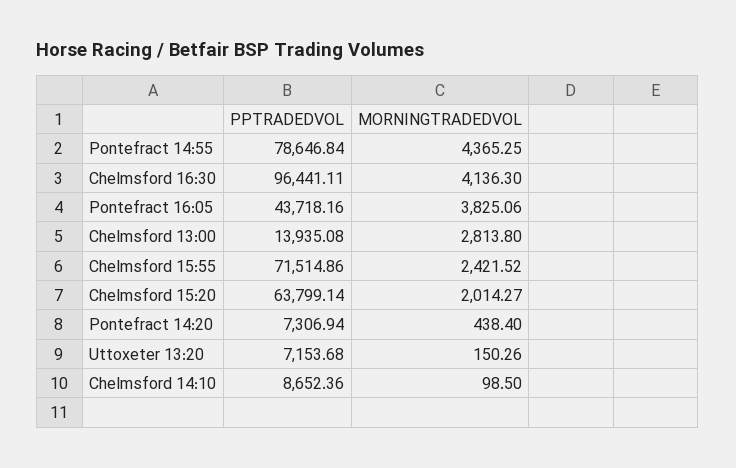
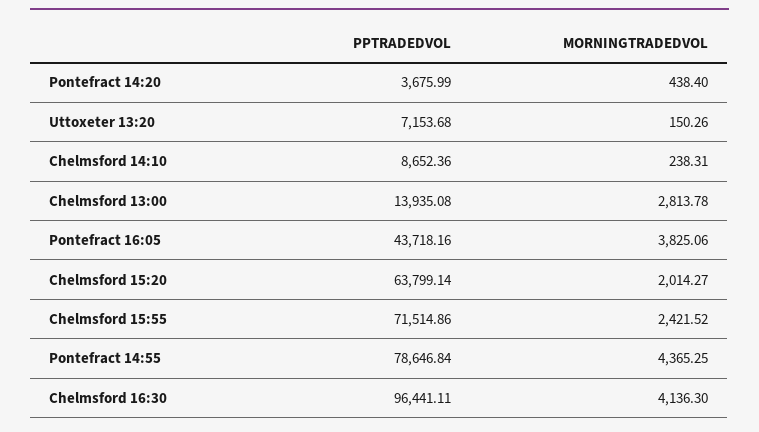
  {
    "PPTRADEDVOL": {
      "Pontefract 14:55": 78646.84,
      "Chelmsford 16:30": 96441.11,
      "Pontefract 16:05": 43718.16,
      "Chelmsford 13:00": 13935.08,
      "Chelmsford 15:55": 71514.86,
      "Chelmsford 15:20": 63799.14,
-     "Pontefract 14:20": 7306.94,
+     "Pontefract 14:20": 3675.99,
      "Uttoxeter 13:20": 7153.68,
      "Chelmsford 14:10": 8652.36
    },
    "MORNINGTRADEDVOL": {
      "Pontefract 14:55": 4365.25,
      "Chelmsford 16:30": 4136.3,
      "Pontefract 16:05": 3825.06,
-     "Chelmsford 13:00": 2813.8,
+     "Chelmsford 13:00": 2813.78,
      "Chelmsford 15:55": 2421.52,
      "Chelmsford 15:20": 2014.27,
      "Pontefract 14:20": 438.4,
      "Uttoxeter 13:20": 150.26,
-     "Chelmsford 14:10": 98.5
+     "Chelmsford 14:10": 238.31
    }
  }

